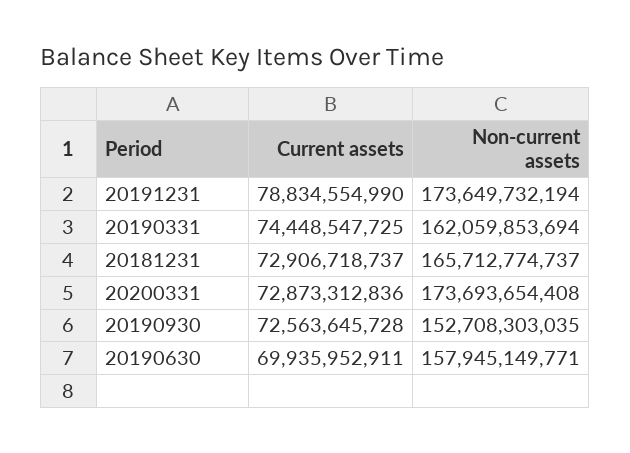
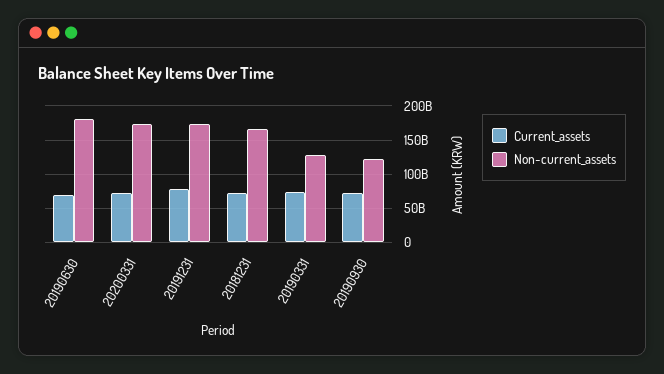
  {
    "Current assets": {
      "20191231": 78834554990,
      "20190331": 74448547725,
      "20181231": 72906718737,
      "20200331": 72873312836,
      "20190930": 72563645728,
      "20190630": 69935952911
    },
    "Non-current assets": {
      "20191231": 173649732194,
-     "20190331": 162059853694,
+     "20190331": 130000000000,
      "20181231": 165712774737,
      "20200331": 173693654408,
-     "20190930": 152708303035,
+     "20190930": 120000000000,
-     "20190630": 157945149771
+     "20190630": 180000000000
    }
  }

